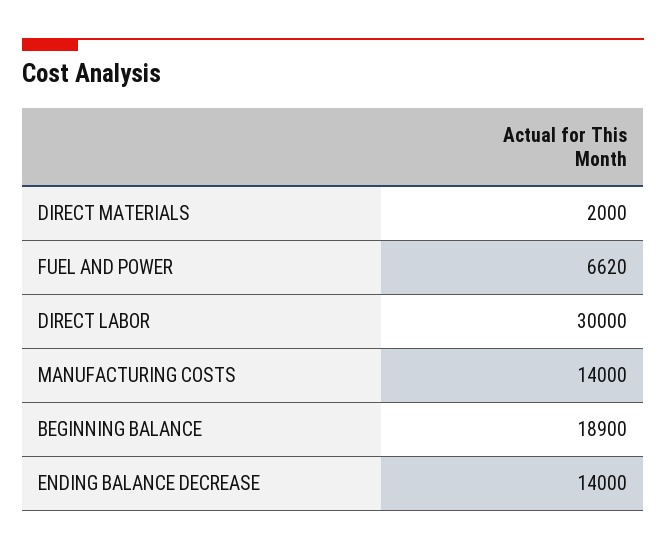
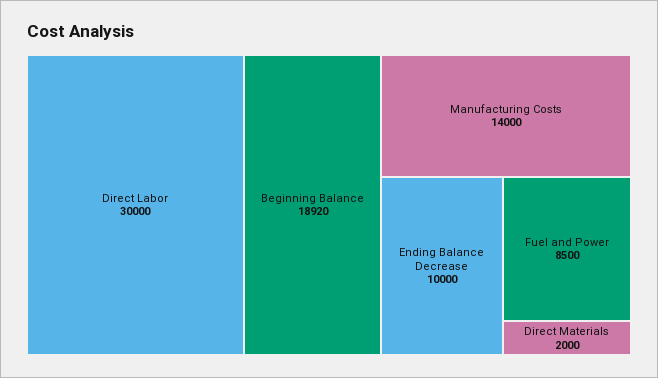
  {
    "DIRECT MATERIALS": 2000,
-   "FUEL AND POWER": 6620,
+   "FUEL AND POWER": 8500,
    "DIRECT LABOR": 30000,
    "MANUFACTURING COSTS": 14000,
-   "BEGINNING BALANCE": 18900,
+   "BEGINNING BALANCE": 18920,
-   "ENDING BALANCE DECREASE": 14000
+   "ENDING BALANCE DECREASE": 10000
  }

